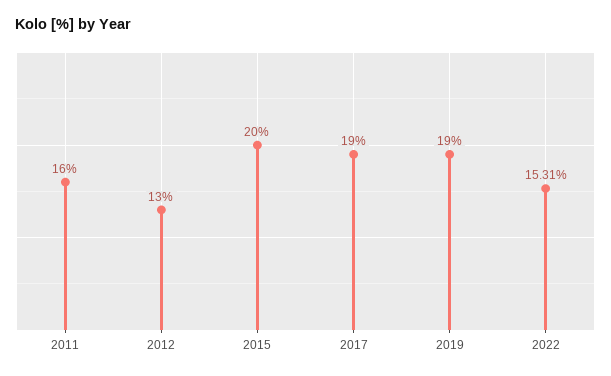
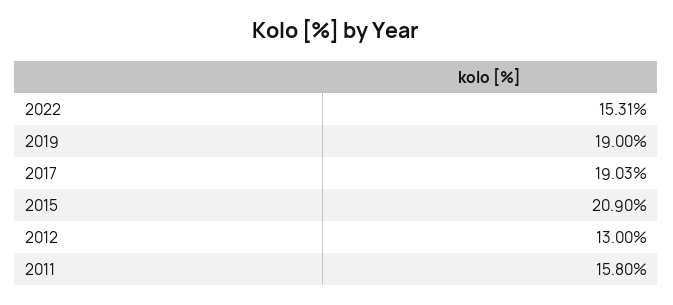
  {
-   "2011": 16,
+   "2011": 15.8,
    "2012": 13,
-   "2015": 20,
+   "2015": 20.9,
-   "2017": 19,
+   "2017": 19.03,
    "2019": 19,
    "2022": 15.31
  }

